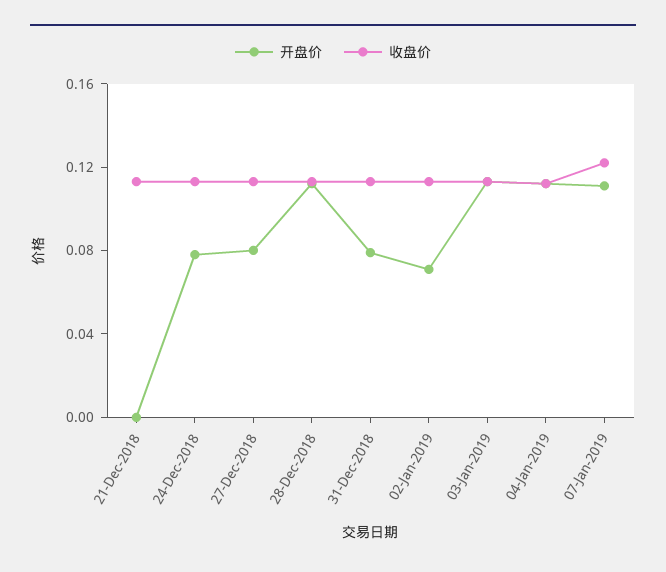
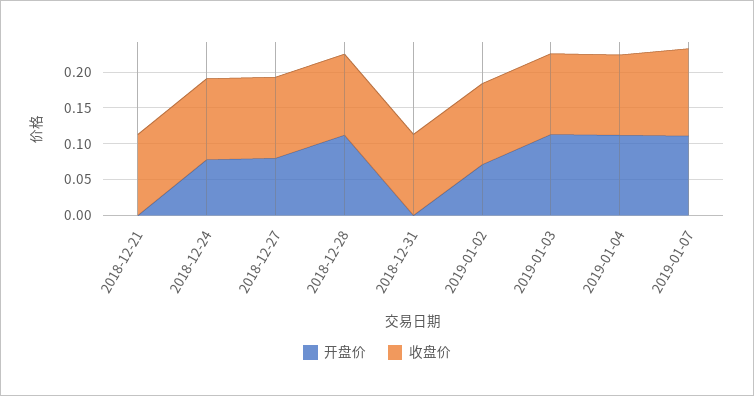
  {
    "开盘价": {
      "21-Dec-2018": 0,
      "24-Dec-2018": 0.08,
      "27-Dec-2018": 0.08,
      "28-Dec-2018": 0.11,
-     "31-Dec-2018": 0.08,
+     "31-Dec-2018": 0,
      "02-Jan-2019": 0.07,
      "03-Jan-2019": 0.11,
      "04-Jan-2019": 0.11,
      "07-Jan-2019": 0.11
    },
    "收盘价": {
      "21-Dec-2018": 0.11,
      "24-Dec-2018": 0.11,
      "27-Dec-2018": 0.11,
      "28-Dec-2018": 0.11,
      "31-Dec-2018": 0.11,
      "02-Jan-2019": 0.11,
      "03-Jan-2019": 0.11,
      "04-Jan-2019": 0.11,
      "07-Jan-2019": 0.12
    }
  }

